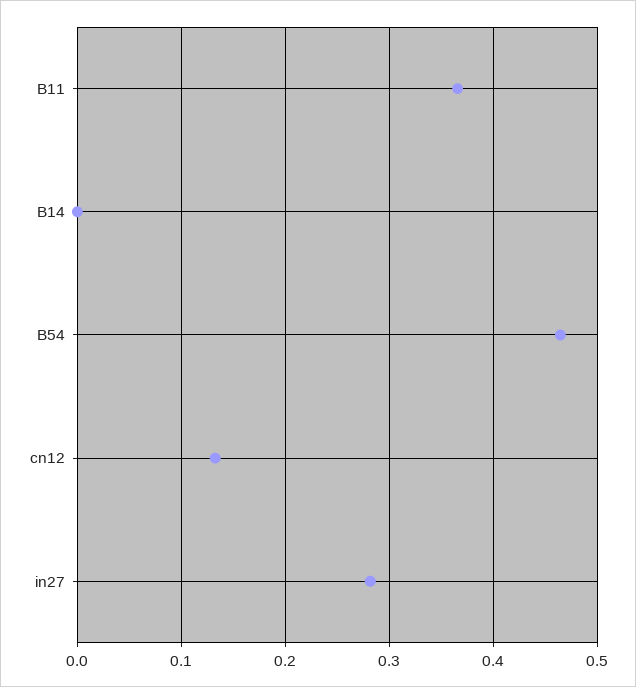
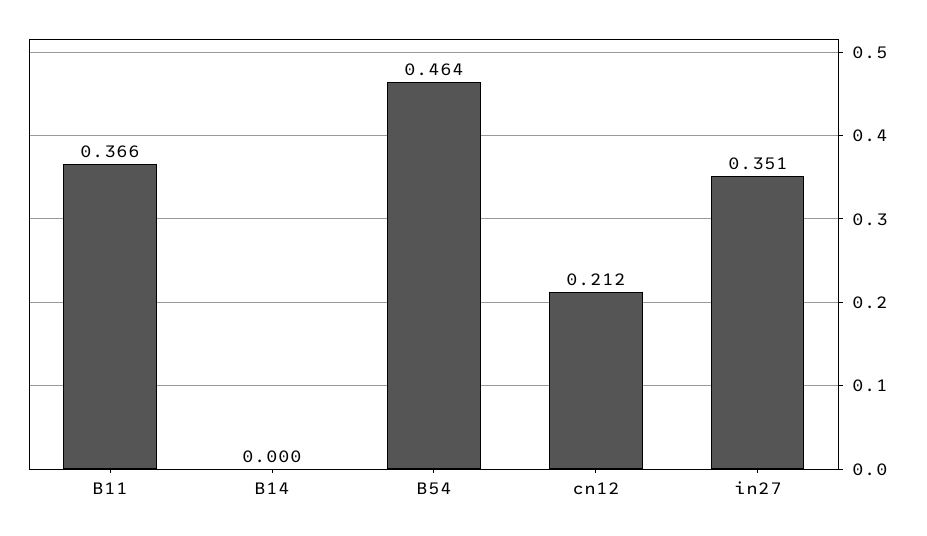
  {
    "B11": 0.366,
    "B14": 0,
    "B54": 0.464,
-   "cn12": 0.13,
+   "cn12": 0.212,
-   "in27": 0.28
+   "in27": 0.351
  }

